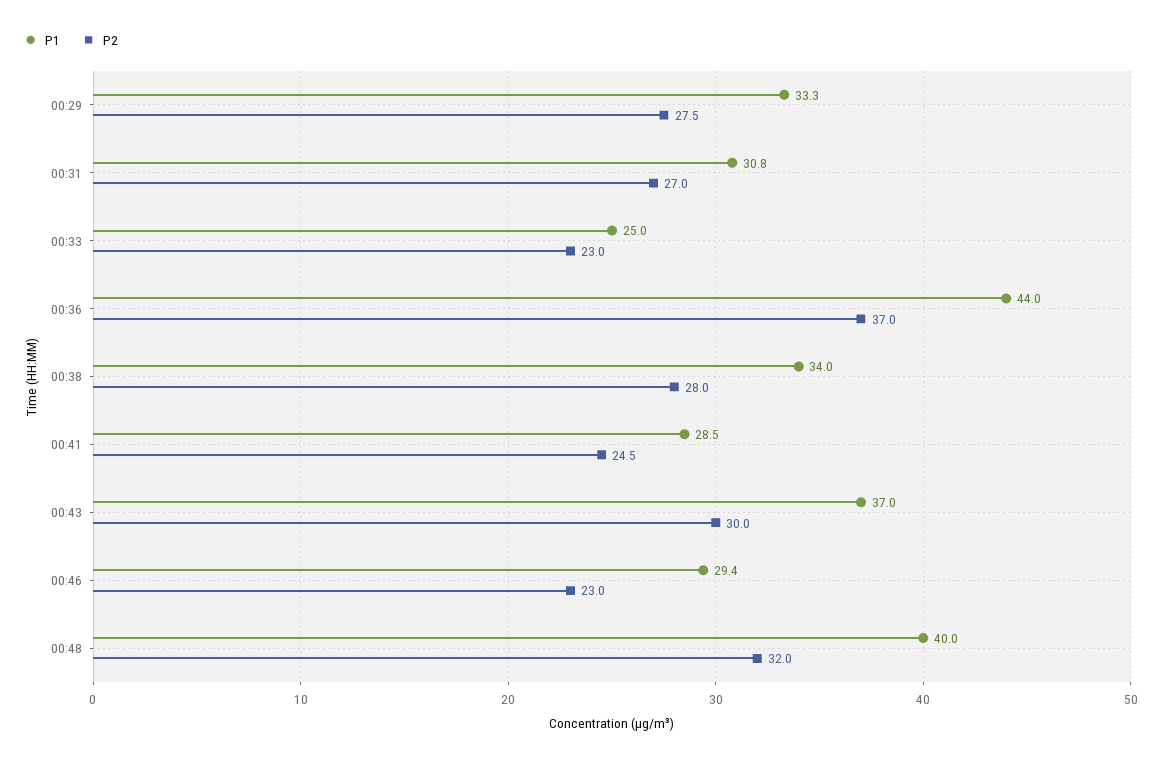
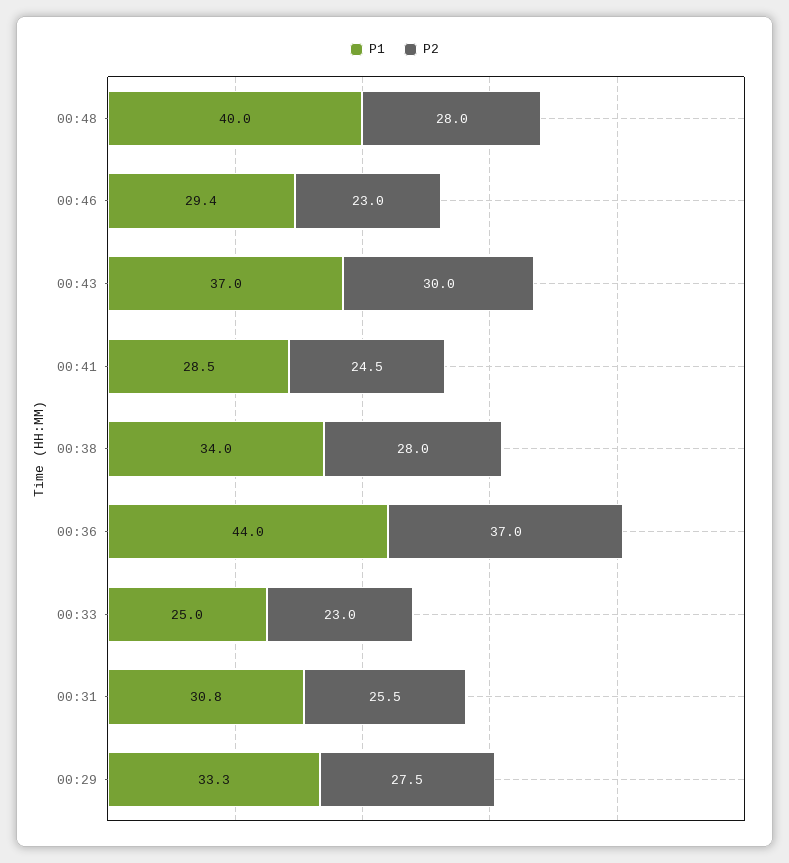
  {
    "P1": {
      "00:29": 33.3,
      "00:31": 30.8,
      "00:33": 25,
      "00:36": 44,
      "00:38": 34,
      "00:41": 28.5,
      "00:43": 37,
      "00:46": 29.4,
      "00:48": 40
    },
    "P2": {
      "00:29": 27.5,
-     "00:31": 27,
+     "00:31": 25.5,
      "00:33": 23,
      "00:36": 37,
      "00:38": 28,
      "00:41": 24.5,
      "00:43": 30,
      "00:46": 23,
-     "00:48": 32
+     "00:48": 28
    }
  }

